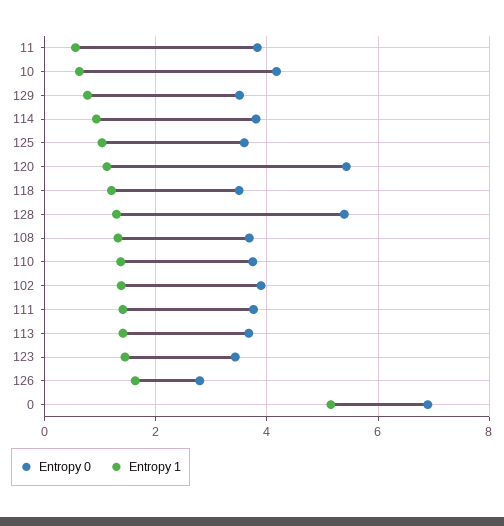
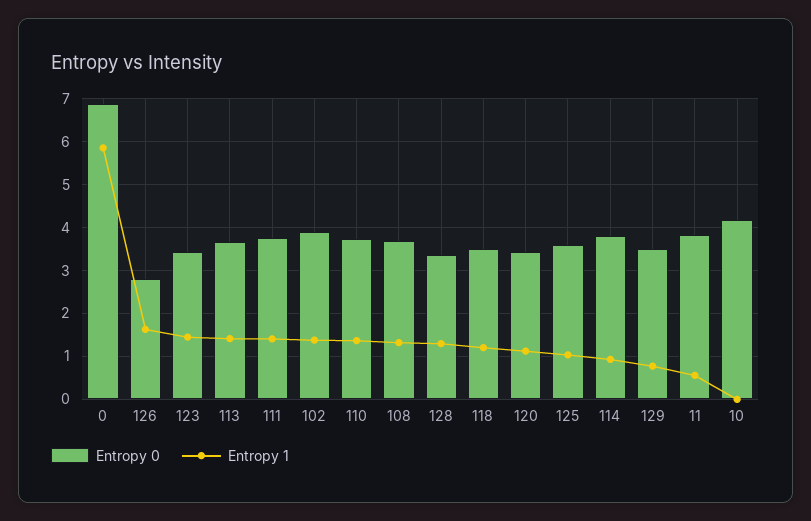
  {
    "Entropy 0": {
      "11": 3.8,
      "10": 4.2,
      "129": 3.6,
      "114": 3.8,
      "125": 3.6,
-     "120": 5.4,
+     "120": 3.4,
      "118": 3.4,
-     "128": 5.4,
+     "128": 3.4,
      "108": 3.6,
      "110": 3.8,
      "102": 3.8,
      "111": 3.8,
      "113": 3.6,
      "123": 3.4,
      "126": 2.8,
      "0": 6.8
    },
    "Entropy 1": {
      "11": 0.6,
-     "10": 0.6,
+     "10": 0,
      "129": 0.8,
      "114": 1,
      "125": 1,
      "120": 1.2,
      "118": 1.2,
      "128": 1.2,
      "108": 1.4,
      "110": 1.4,
      "102": 1.4,
      "111": 1.4,
      "113": 1.4,
      "123": 1.4,
      "126": 1.6,
-     "0": 5.2
+     "0": 5.8
    }
  }

